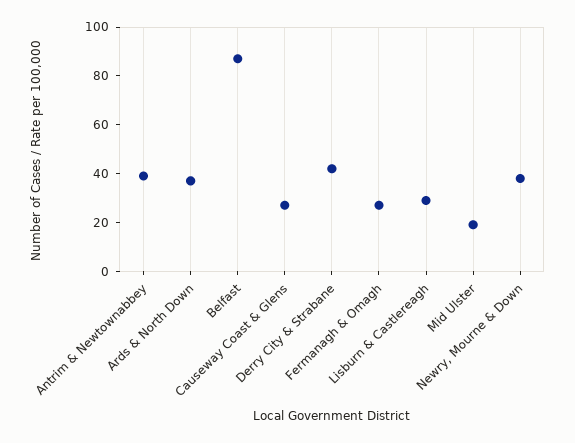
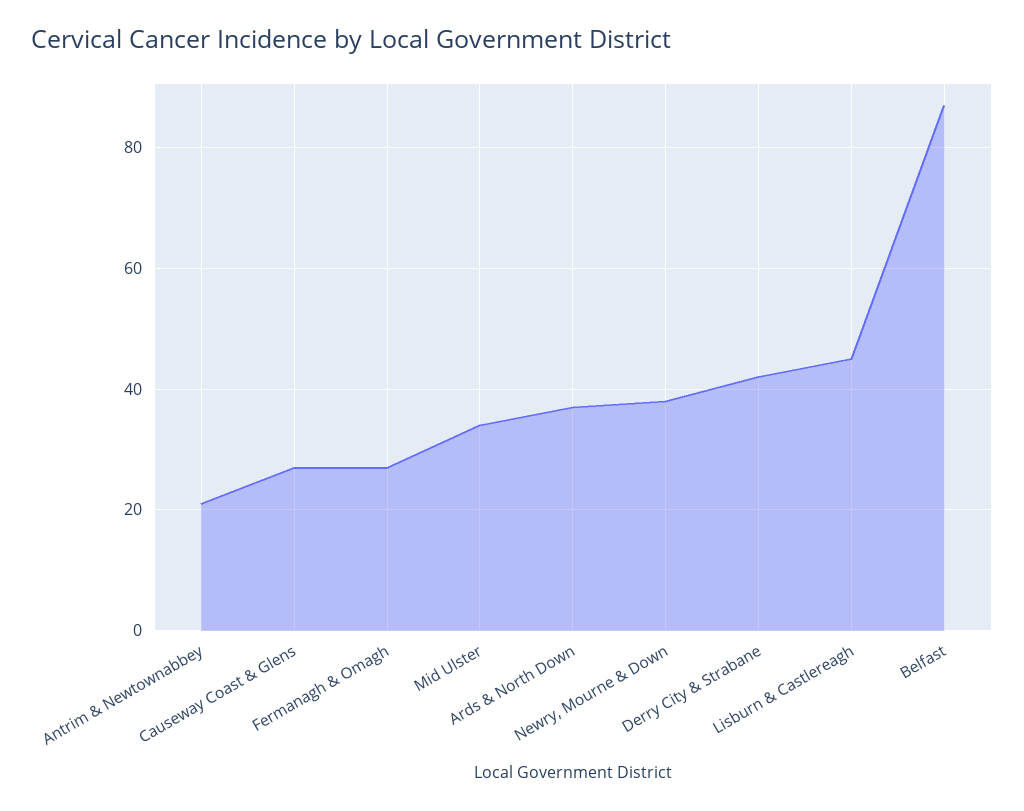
  {
-   "Antrim & Newtownabbey": 40,
+   "Antrim & Newtownabbey": 20,
    "Ards & North Down": 35,
    "Belfast": 85,
    "Causeway Coast & Glens": 25,
    "Derry City & Strabane": 40,
    "Fermanagh & Omagh": 25,
-   "Lisburn & Castlereagh": 30,
+   "Lisburn & Castlereagh": 45,
-   "Mid Ulster": 20,
+   "Mid Ulster": 35,
    "Newry, Mourne & Down": 40
  }

